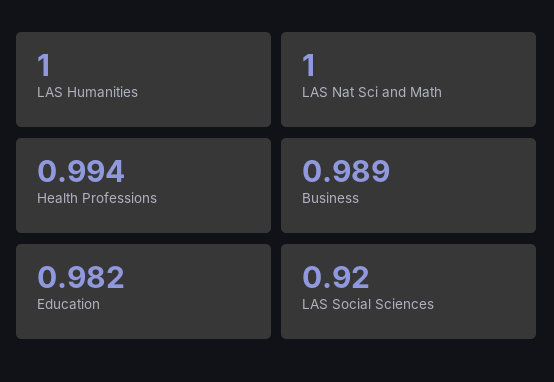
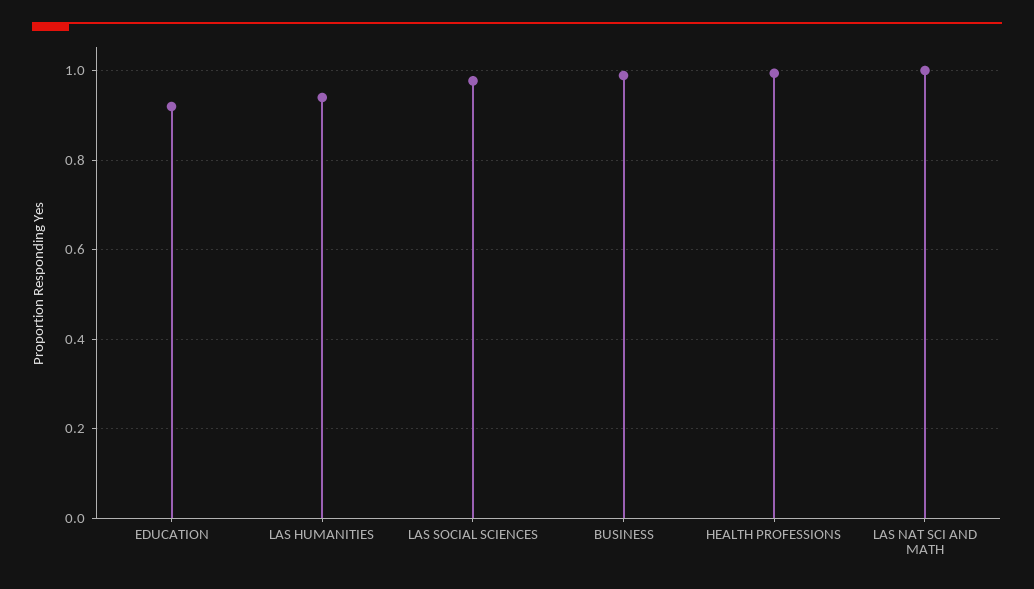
  {
-   "LAS Humanities": 1,
+   "LAS Humanities": 0.94,
    "LAS Nat Sci and Math": 1,
    "Health Professions": 0.994,
    "Business": 0.989,
-   "Education": 0.982,
+   "Education": 0.92,
-   "LAS Social Sciences": 0.92
+   "LAS Social Sciences": 0.98
  }

